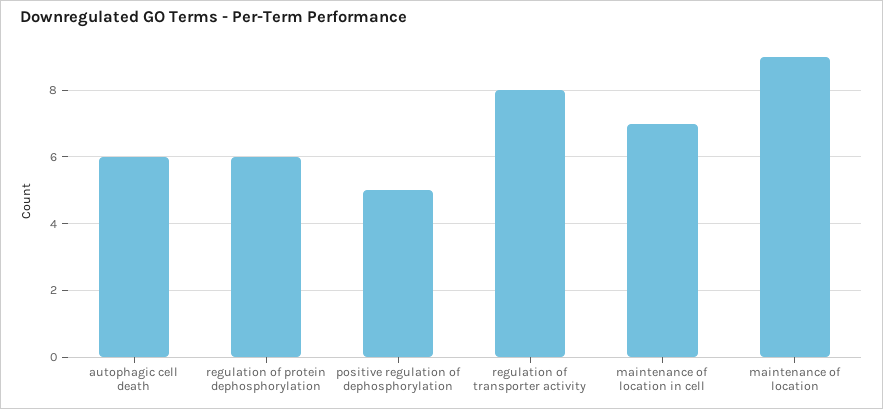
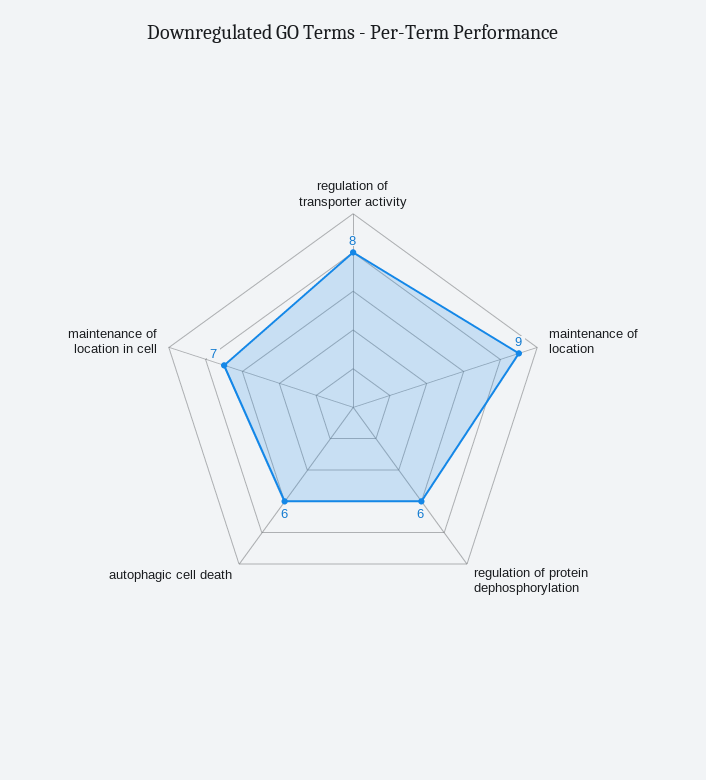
  {
    "autophagic cell death": 6,
    "regulation of protein dephosphorylation": 6,
-   "positive regulation of dephosphorylation": 5,
    "regulation of transporter activity": 8,
    "maintenance of location in cell": 7,
    "maintenance of location": 9
  }

